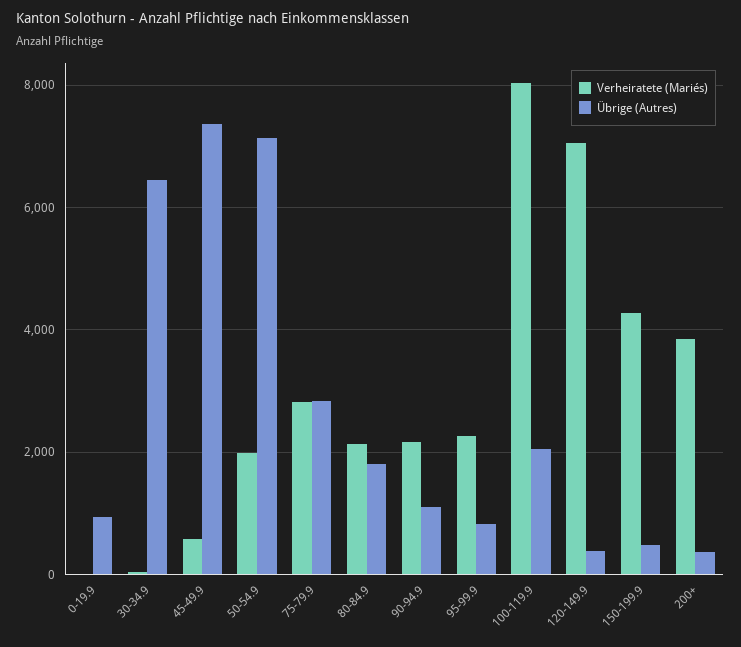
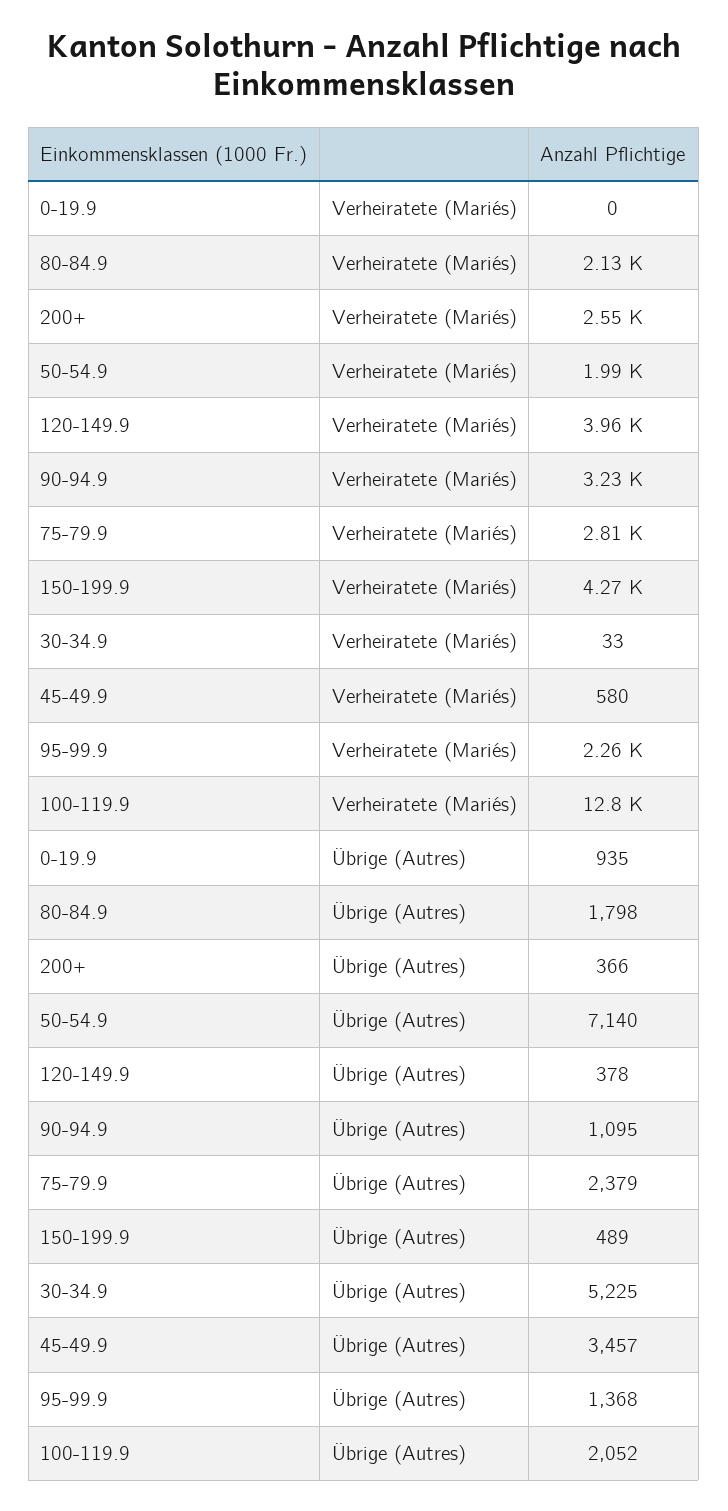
  {
    "Verheiratete (Mariés)": {
      "0-19.9": 0,
      "30-34.9": 33,
      "45-49.9": 580,
      "50-54.9": 1990,
      "75-79.9": 2810,
      "80-84.9": 2130,
-     "90-94.9": 2200,
+     "90-94.9": 3230,
      "95-99.9": 2260,
-     "100-119.9": 8000,
+     "100-119.9": 12800,
-     "120-149.9": 7000,
+     "120-149.9": 3960,
      "150-199.9": 4270,
-     "200+": 3800
+     "200+": 2550
    },
    "Übrige (Autres)": {
      "0-19.9": 935,
-     "30-34.9": 6400,
+     "30-34.9": 5225,
-     "45-49.9": 7400,
+     "45-49.9": 3457,
      "50-54.9": 7140,
-     "75-79.9": 2800,
+     "75-79.9": 2379,
      "80-84.9": 1798,
      "90-94.9": 1095,
-     "95-99.9": 800,
+     "95-99.9": 1368,
      "100-119.9": 2052,
      "120-149.9": 378,
      "150-199.9": 489,
      "200+": 366
    }
  }

